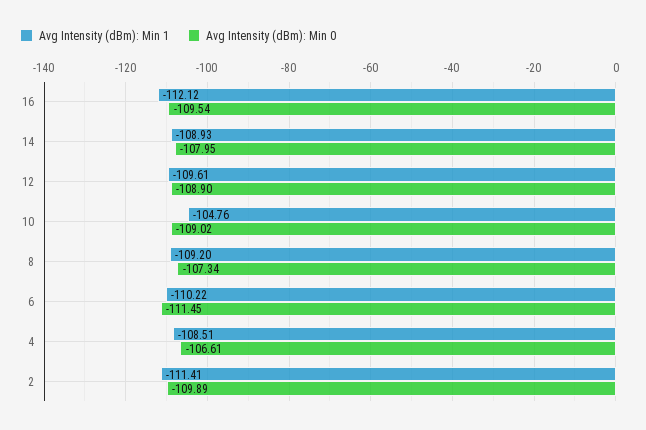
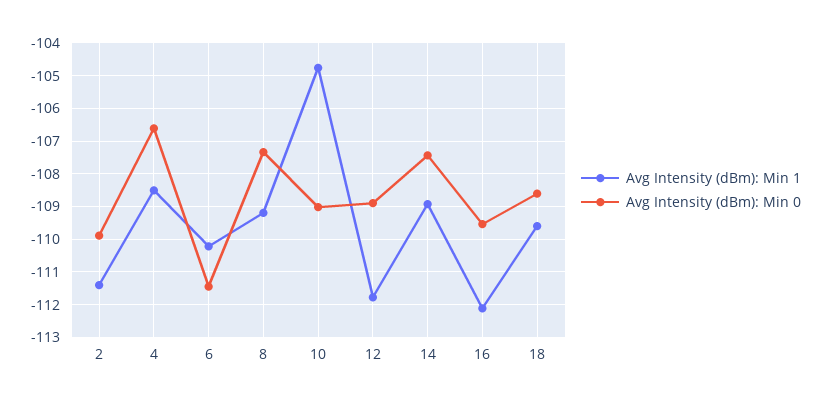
  {
    "Avg Intensity (dBm): Min 1": {
      "16": -112.12,
      "14": -108.93,
-     "12": -109.61,
+     "12": -111.8,
      "10": -104.76,
      "8": -109.2,
      "6": -110.22,
      "4": -108.51,
-     "2": -111.41
+     "2": -111.41,
+     "18": -109.6
    },
    "Avg Intensity (dBm): Min 0": {
      "16": -109.54,
-     "14": -107.95,
+     "14": -107.4,
      "12": -108.9,
      "10": -109.02,
      "8": -107.34,
      "6": -111.45,
      "4": -106.61,
-     "2": -109.89
+     "2": -109.89,
+     "18": -108.6
    }
  }

